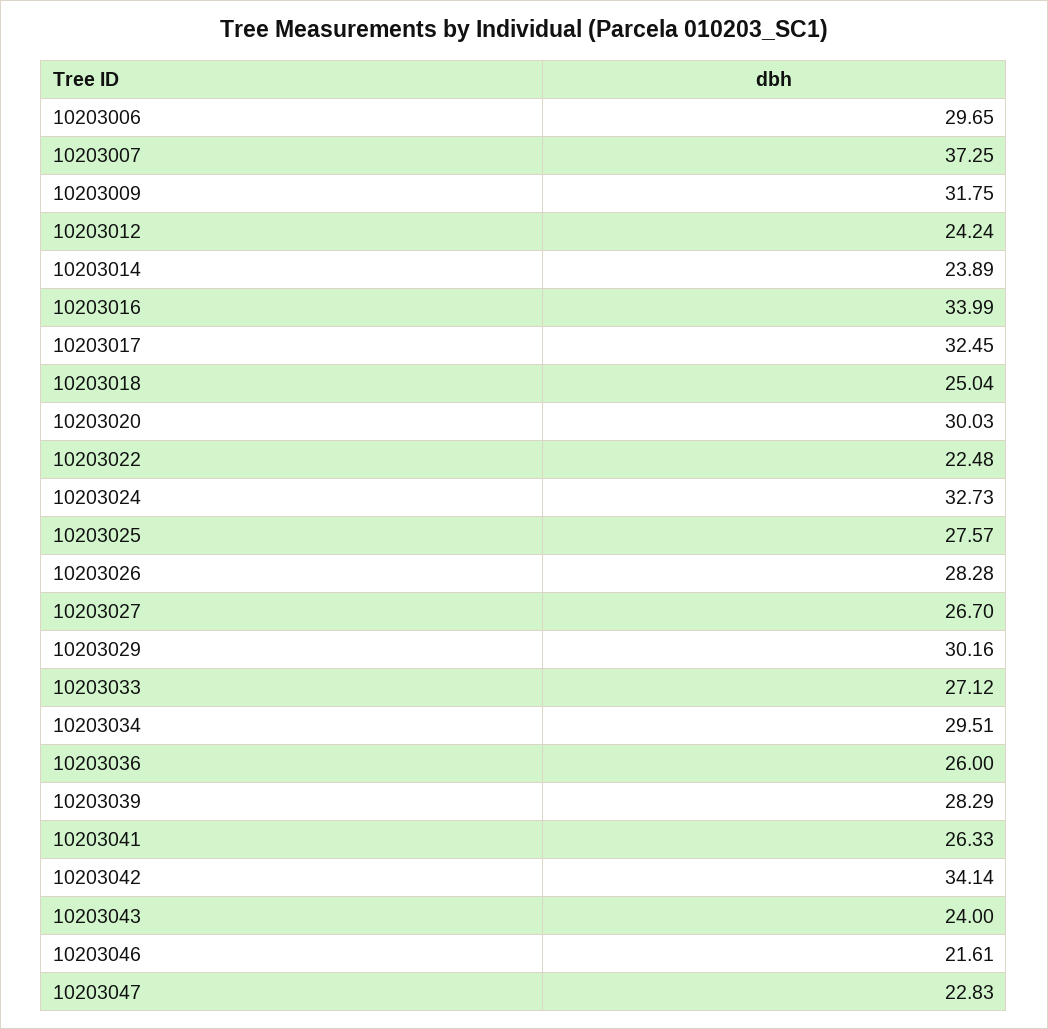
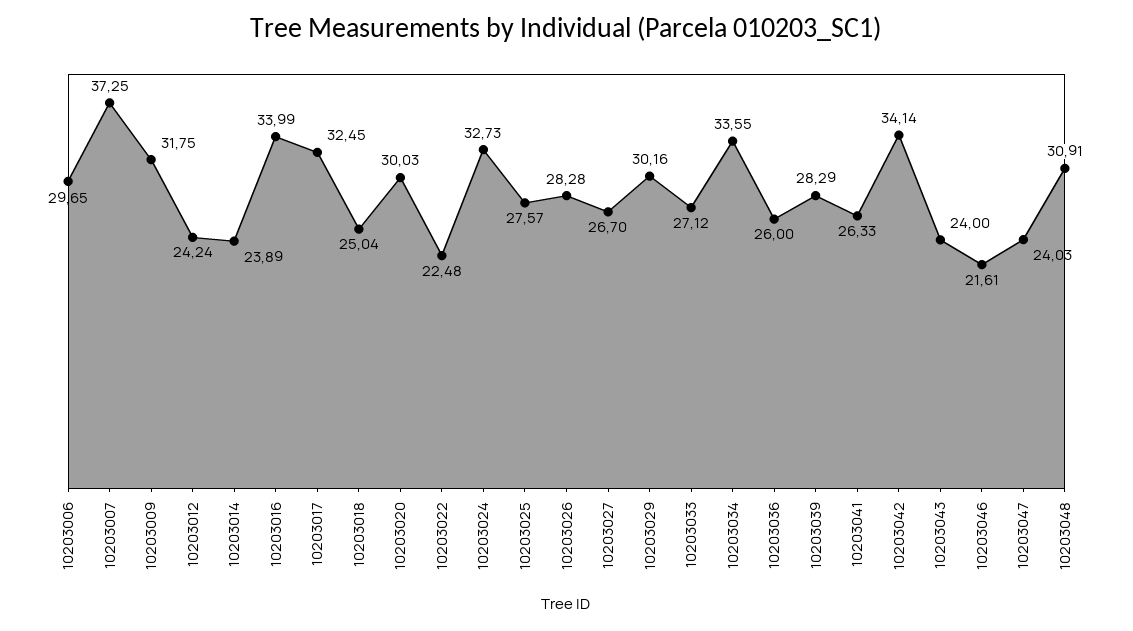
  {
    "10203006": 29.65,
    "10203007": 37.25,
    "10203009": 31.75,
    "10203012": 24.24,
    "10203014": 23.89,
    "10203016": 33.99,
    "10203017": 32.45,
    "10203018": 25.04,
    "10203020": 30.03,
    "10203022": 22.48,
    "10203024": 32.73,
    "10203025": 27.57,
    "10203026": 28.28,
    "10203027": 26.7,
    "10203029": 30.16,
    "10203033": 27.12,
-   "10203034": 29.51,
+   "10203034": 33.55,
    "10203036": 26,
    "10203039": 28.29,
    "10203041": 26.33,
    "10203042": 34.14,
    "10203043": 24,
    "10203046": 21.61,
-   "10203047": 22.83
+   "10203047": 24.03,
+   "10203048": 30.91
  }

